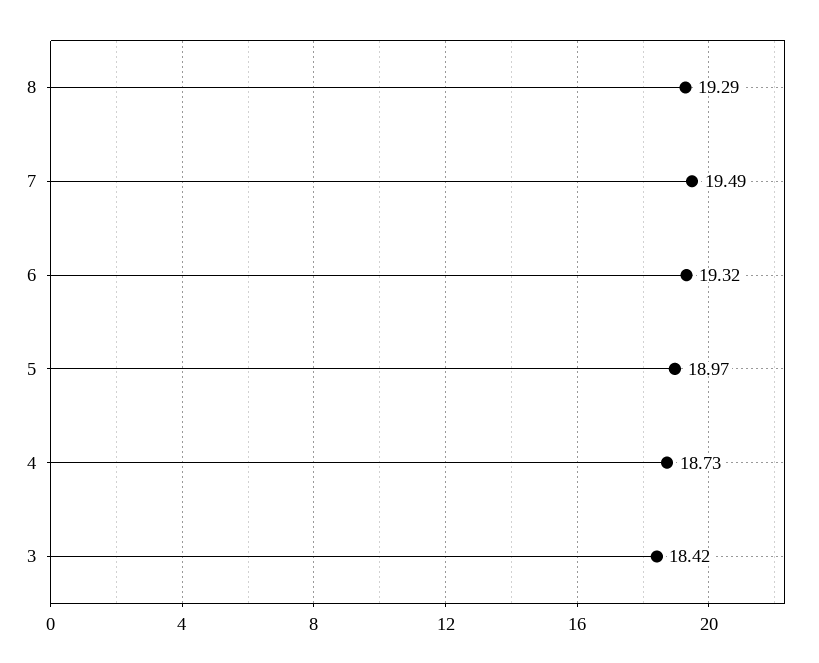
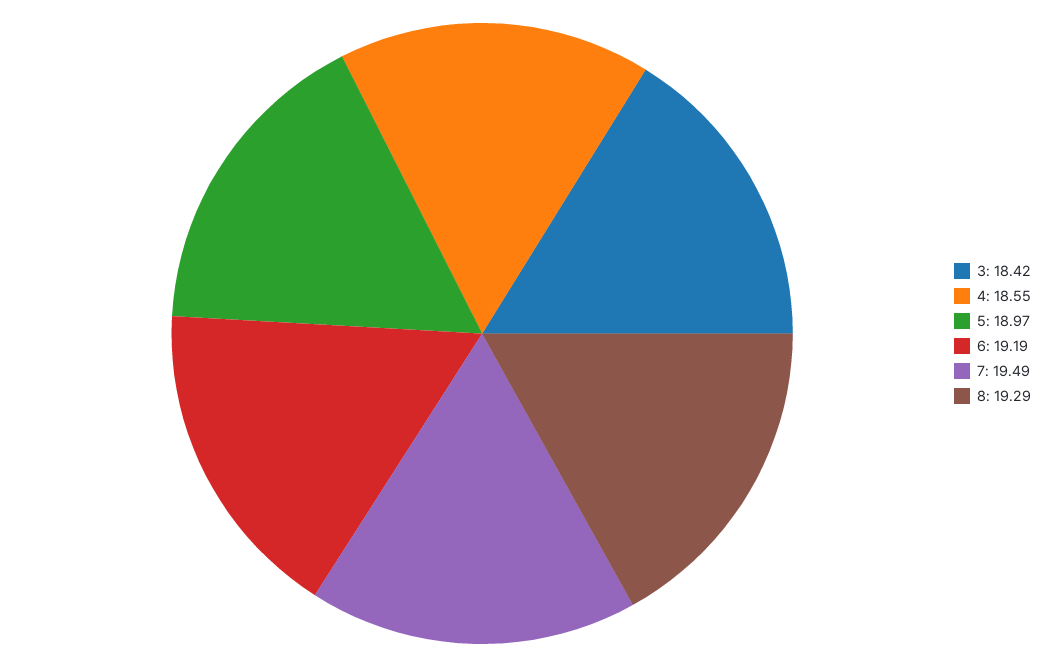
  {
    "8": 19.29,
    "7": 19.49,
-   "6": 19.32,
+   "6": 19.19,
    "5": 18.97,
-   "4": 18.73,
+   "4": 18.55,
    "3": 18.42
  }

